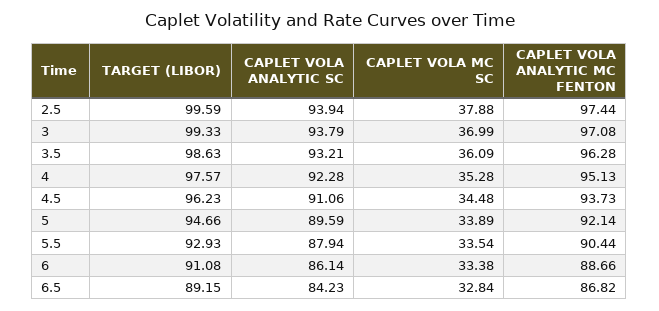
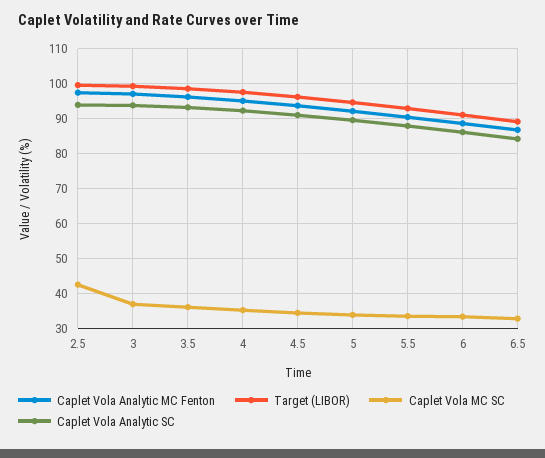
  {
    "TARGET (LIBOR)": {
      "2.5": 99.59,
      "3": 99.33,
      "3.5": 98.63,
      "4": 97.57,
      "4.5": 96.23,
      "5": 94.66,
      "5.5": 92.93,
      "6": 91.08,
      "6.5": 89.15
    },
    "CAPLET VOLA ANALYTIC SC": {
      "2.5": 93.94,
      "3": 93.79,
      "3.5": 93.21,
      "4": 92.28,
      "4.5": 91.06,
      "5": 89.59,
      "5.5": 87.94,
      "6": 86.14,
      "6.5": 84.23
    },
    "CAPLET VOLA MC SC": {
-     "2.5": 37.88,
+     "2.5": 42,
      "3": 36.99,
      "3.5": 36.09,
      "4": 35.28,
      "4.5": 34.48,
      "5": 33.89,
      "5.5": 33.54,
      "6": 33.38,
      "6.5": 32.84
    },
    "CAPLET VOLA ANALYTIC MC FENTON": {
      "2.5": 97.44,
      "3": 97.08,
      "3.5": 96.28,
      "4": 95.13,
      "4.5": 93.73,
      "5": 92.14,
      "5.5": 90.44,
      "6": 88.66,
      "6.5": 86.82
    }
  }

